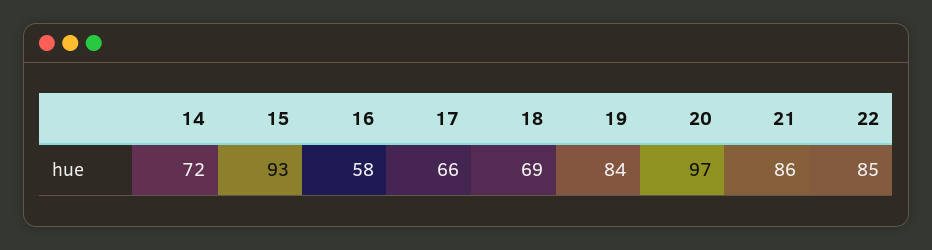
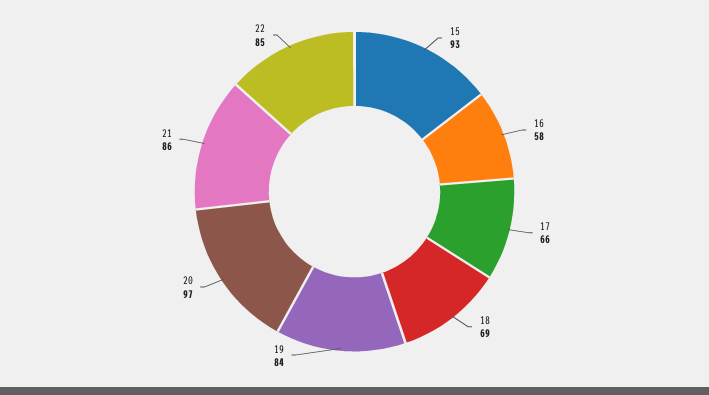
  {
-   "14": 72,
    "15": 93,
    "16": 58,
    "17": 66,
    "18": 69,
    "19": 84,
    "20": 97,
    "21": 86,
    "22": 85
  }

